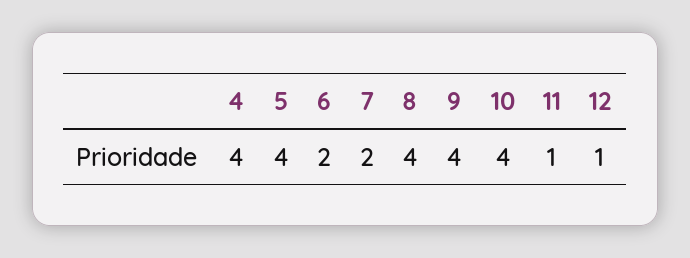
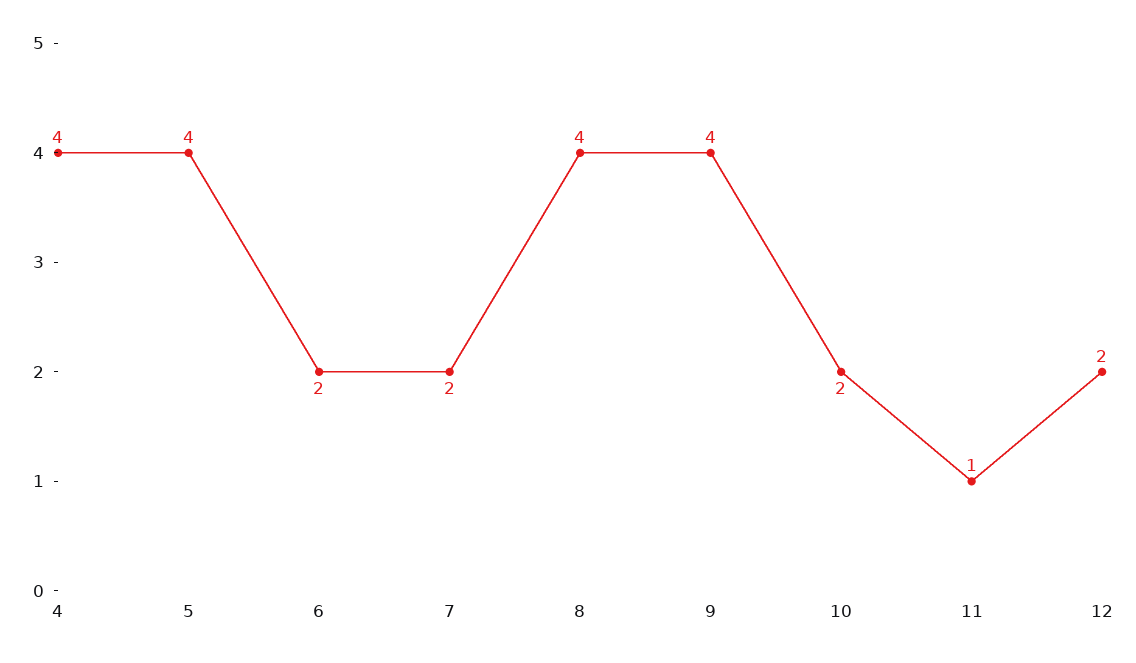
  {
    "4": 4,
    "5": 4,
    "6": 2,
    "7": 2,
    "8": 4,
    "9": 4,
-   "10": 4,
+   "10": 2,
    "11": 1,
-   "12": 1
+   "12": 2
  }

